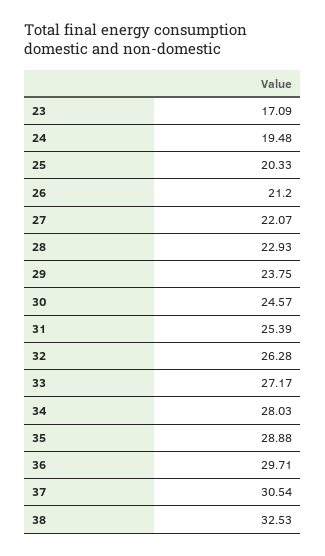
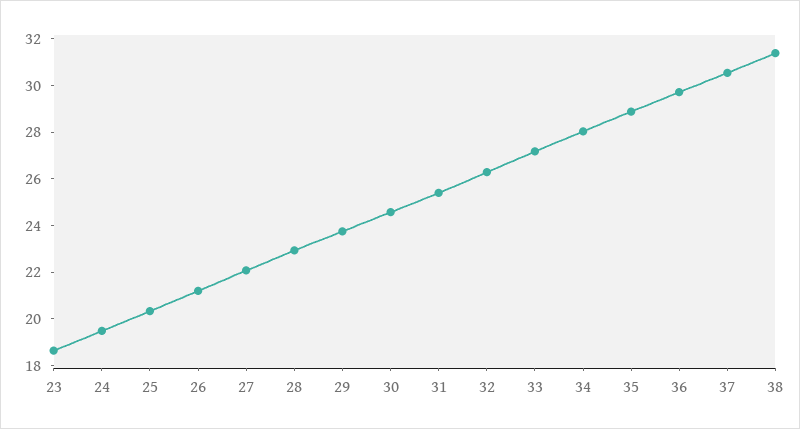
  {
-   "23": 17.09,
+   "23": 18.5,
    "24": 19.48,
    "25": 20.33,
    "26": 21.2,
    "27": 22.07,
    "28": 22.93,
    "29": 23.75,
    "30": 24.57,
    "31": 25.39,
    "32": 26.28,
    "33": 27.17,
    "34": 28.03,
    "35": 28.88,
    "36": 29.71,
    "37": 30.54,
-   "38": 32.53
+   "38": 31.5
  }

